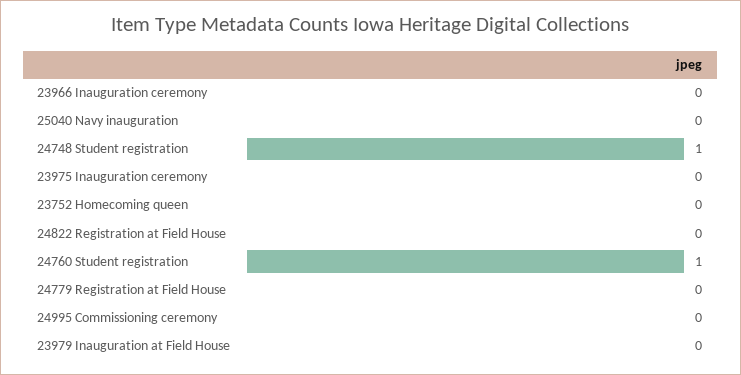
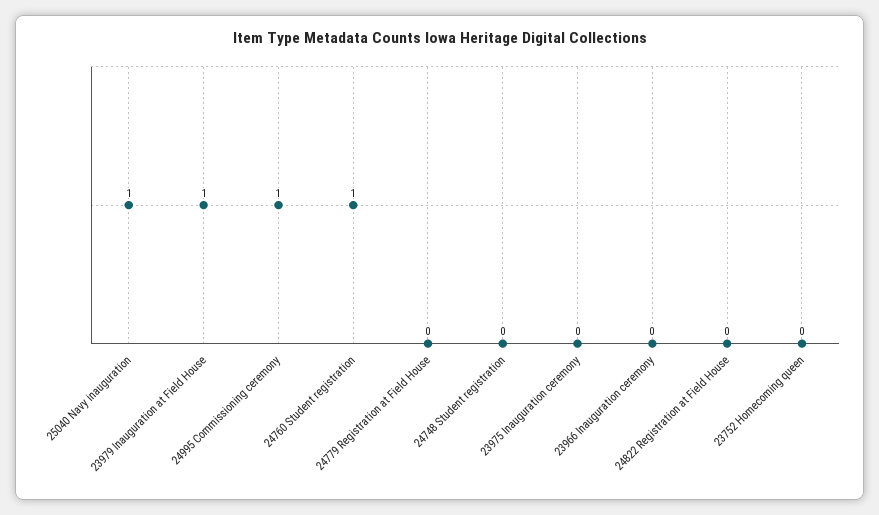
  {
    "23966 Inauguration ceremony": 0,
-   "25040 Navy inauguration": 0,
+   "25040 Navy inauguration": 1,
-   "24748 Student registration": 1,
+   "24748 Student registration": 0,
    "23975 Inauguration ceremony": 0,
    "23752 Homecoming queen": 0,
    "24822 Registration at Field House": 0,
    "24760 Student registration": 1,
    "24779 Registration at Field House": 0,
-   "24995 Commissioning ceremony": 0,
+   "24995 Commissioning ceremony": 1,
-   "23979 Inauguration at Field House": 0
+   "23979 Inauguration at Field House": 1
  }

